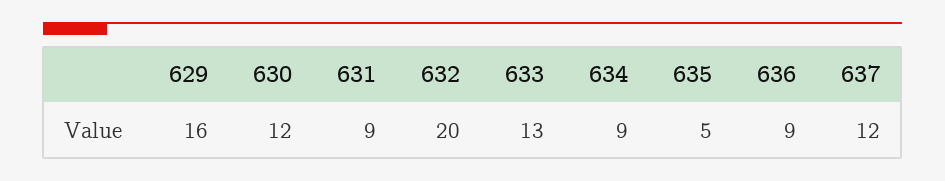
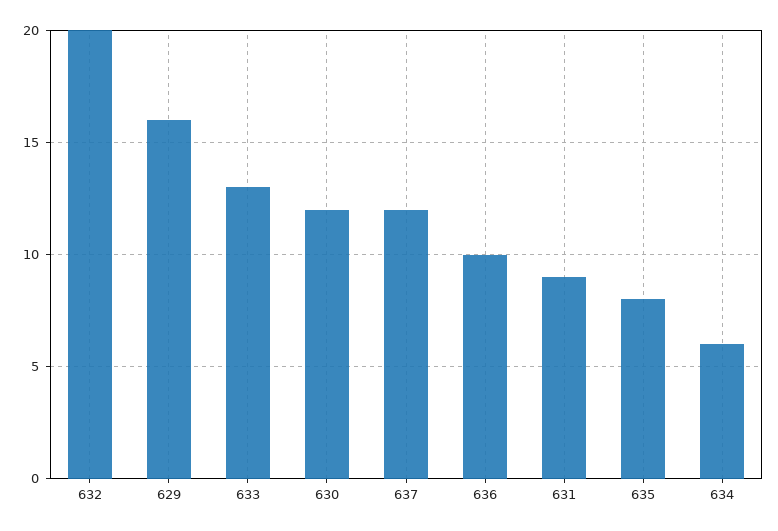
  {
    "629": 16,
    "630": 12,
    "631": 9,
    "632": 20,
    "633": 13,
-   "634": 9,
+   "634": 6,
-   "635": 5,
+   "635": 8,
-   "636": 9,
+   "636": 10,
    "637": 12
  }

